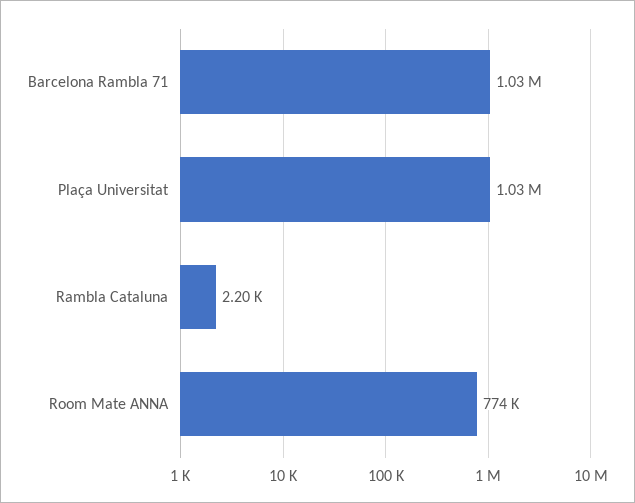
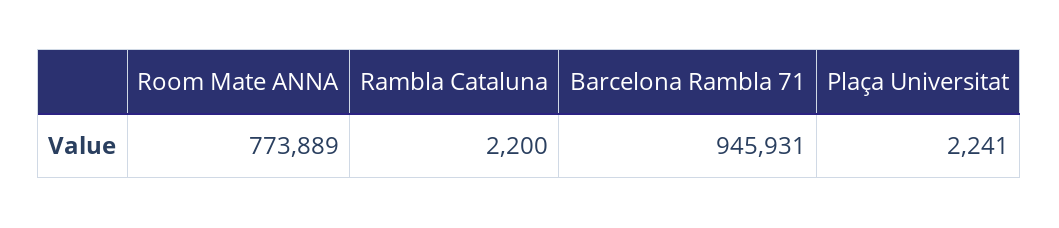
  {
-   "Barcelona Rambla 71": 1030000,
+   "Barcelona Rambla 71": 945931,
-   "Plaça Universitat": 1030000,
+   "Plaça Universitat": 2241,
    "Rambla Cataluna": 2200,
    "Room Mate ANNA": 773889
  }

